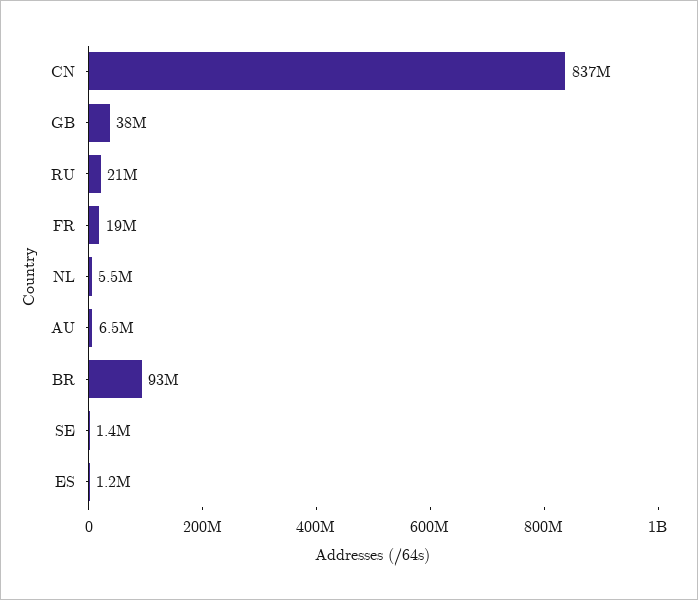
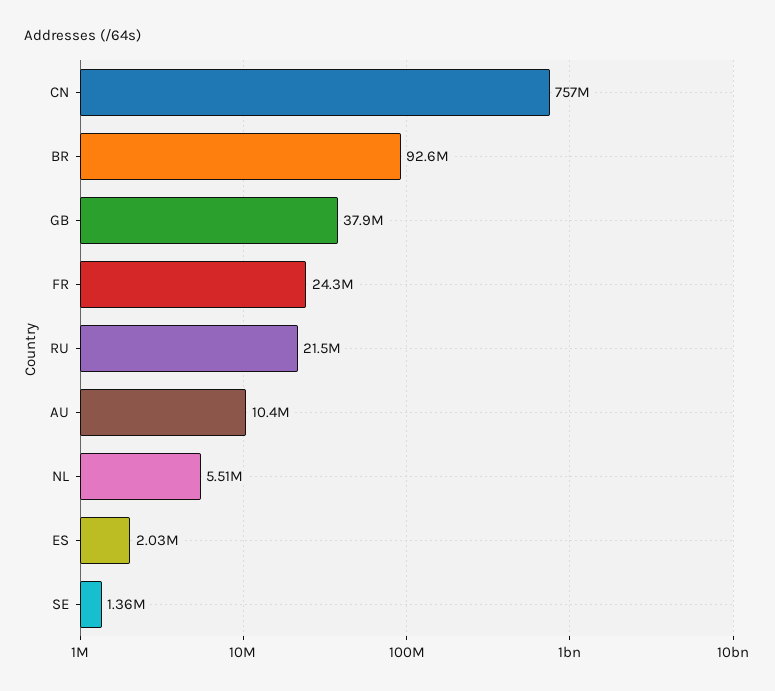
  {
-   "CN": 837000000,
+   "CN": 757000000,
    "GB": 37900000,
    "RU": 21500000,
-   "FR": 19000000,
+   "FR": 24300000,
    "NL": 5510000,
-   "AU": 6500000,
+   "AU": 10400000,
    "BR": 92600000,
    "SE": 1360000,
-   "ES": 1200000
+   "ES": 2030000
  }

